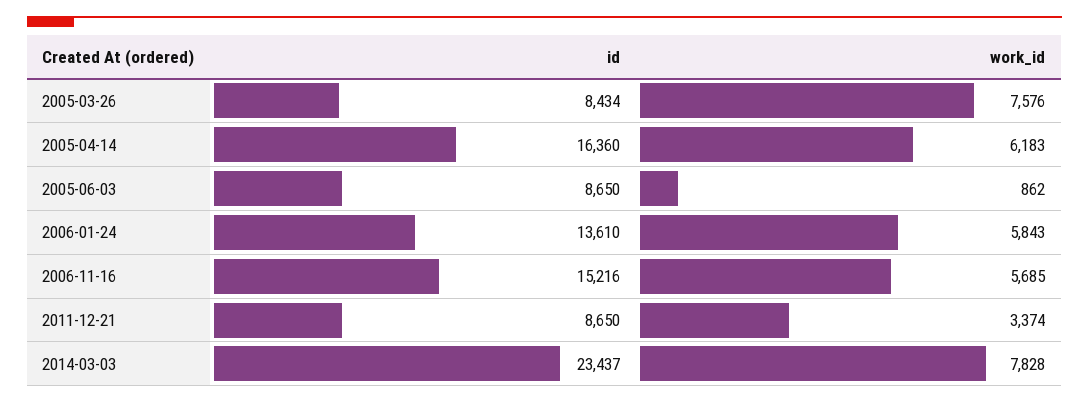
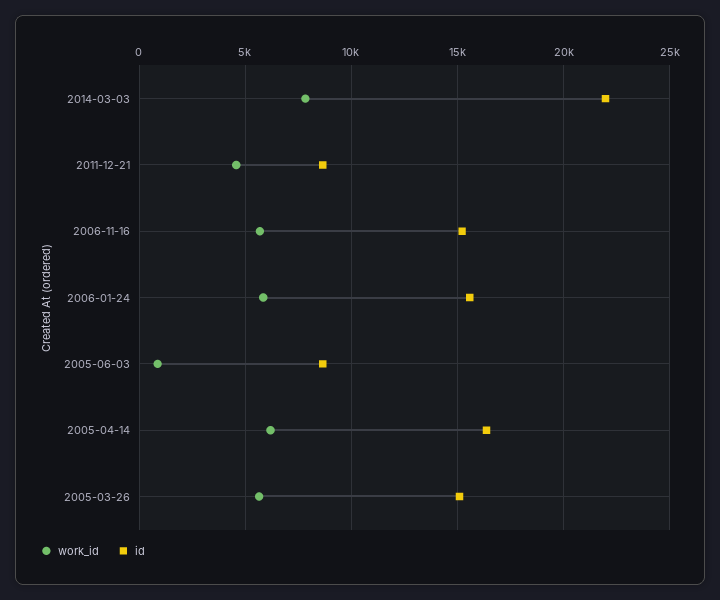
  {
    "id": {
-     "2005-03-26": 8434,
+     "2005-03-26": 15000,
      "2005-04-14": 16360,
      "2005-06-03": 8650,
-     "2006-01-24": 13610,
+     "2006-01-24": 15500,
      "2006-11-16": 15216,
      "2011-12-21": 8650,
-     "2014-03-03": 23437
+     "2014-03-03": 22000
    },
    "work_id": {
-     "2005-03-26": 7576,
+     "2005-03-26": 5500,
      "2005-04-14": 6183,
      "2005-06-03": 862,
      "2006-01-24": 5843,
      "2006-11-16": 5685,
-     "2011-12-21": 3374,
+     "2011-12-21": 4500,
      "2014-03-03": 7828
    }
  }

